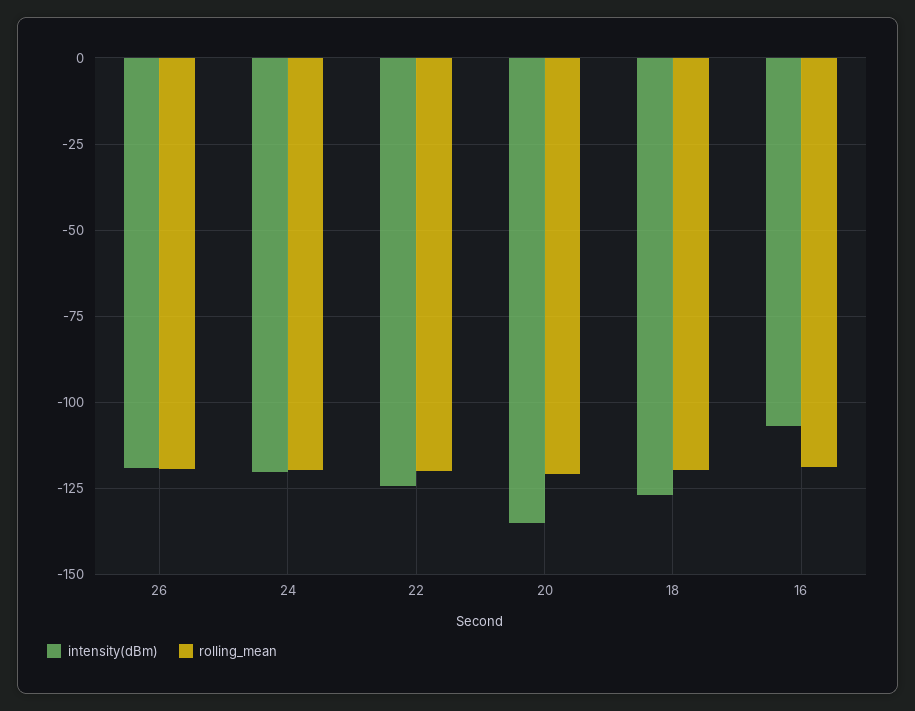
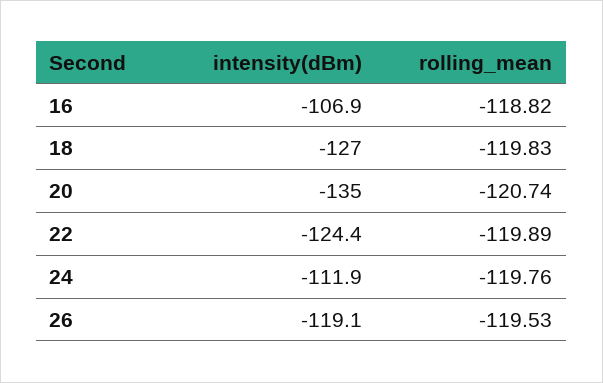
  {
    "intensity(dBm)": {
      "26": -119.1,
-     "24": -120,
+     "24": -111.9,
      "22": -124.4,
      "20": -135,
      "18": -127,
      "16": -106.9
    },
    "rolling_mean": {
      "26": -119.53,
      "24": -119.76,
      "22": -119.89,
      "20": -120.74,
      "18": -119.83,
      "16": -118.82
    }
  }

